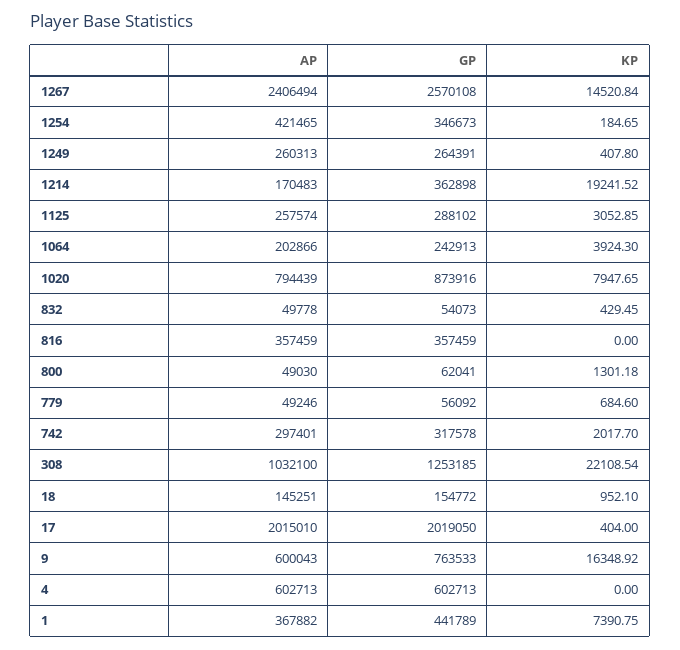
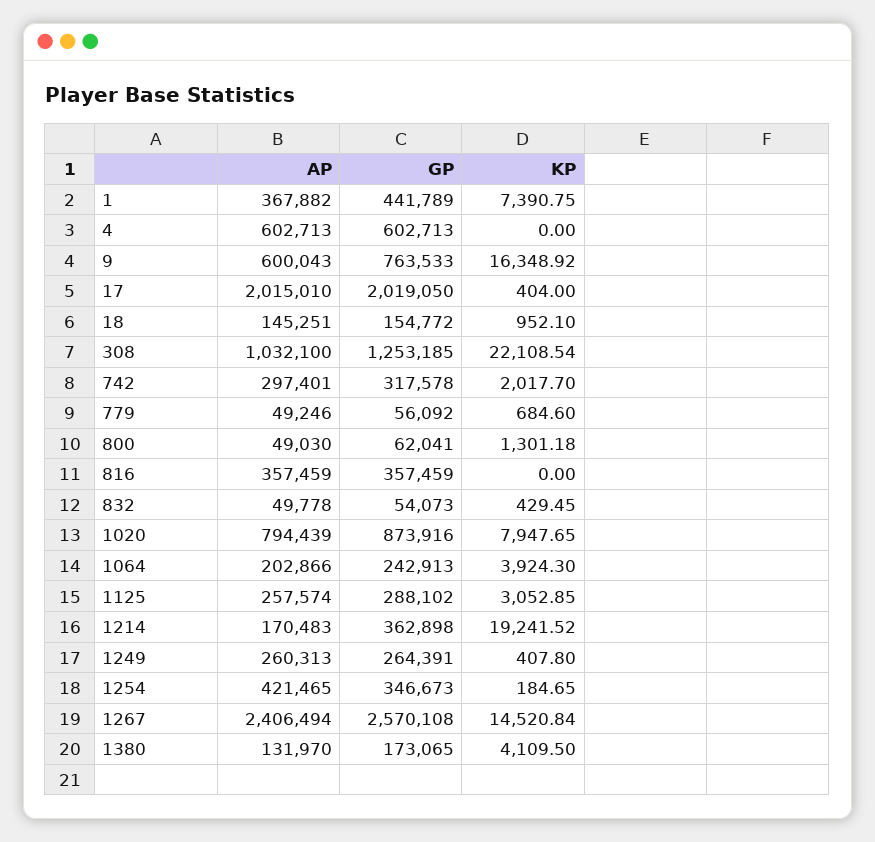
  {
    "AP": {
      "1267": 2406494,
      "1254": 421465,
      "1249": 260313,
      "1214": 170483,
      "1125": 257574,
      "1064": 202866,
      "1020": 794439,
      "832": 49778,
      "816": 357459,
      "800": 49030,
      "779": 49246,
      "742": 297401,
      "308": 1032100,
      "18": 145251,
      "17": 2015010,
      "9": 600043,
      "4": 602713,
-     "1": 367882
+     "1": 367882,
+     "1380": 131970
    },
    "GP": {
      "1267": 2570108,
      "1254": 346673,
      "1249": 264391,
      "1214": 362898,
      "1125": 288102,
      "1064": 242913,
      "1020": 873916,
      "832": 54073,
      "816": 357459,
      "800": 62041,
      "779": 56092,
      "742": 317578,
      "308": 1253185,
      "18": 154772,
      "17": 2019050,
      "9": 763533,
      "4": 602713,
-     "1": 441789
+     "1": 441789,
+     "1380": 173065
    },
    "KP": {
      "1267": 14520.84,
      "1254": 184.65,
      "1249": 407.8,
      "1214": 19241.52,
      "1125": 3052.85,
      "1064": 3924.3,
      "1020": 7947.65,
      "832": 429.45,
      "816": 0,
      "800": 1301.18,
      "779": 684.6,
      "742": 2017.7,
      "308": 22108.54,
      "18": 952.1,
      "17": 404,
      "9": 16348.92,
      "4": 0,
-     "1": 7390.75
+     "1": 7390.75,
+     "1380": 4109.5
    }
  }

